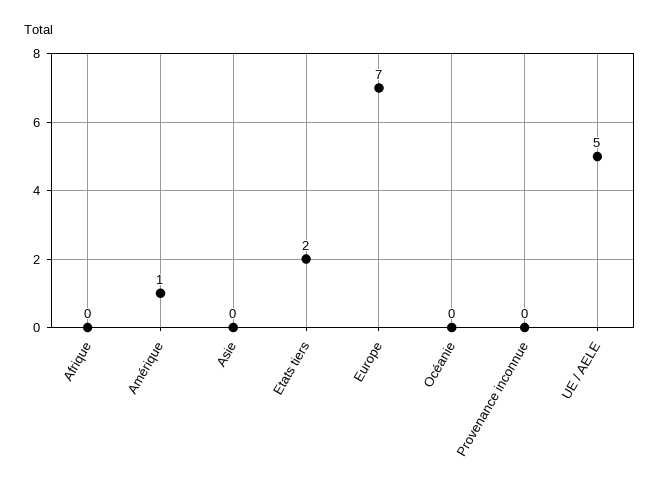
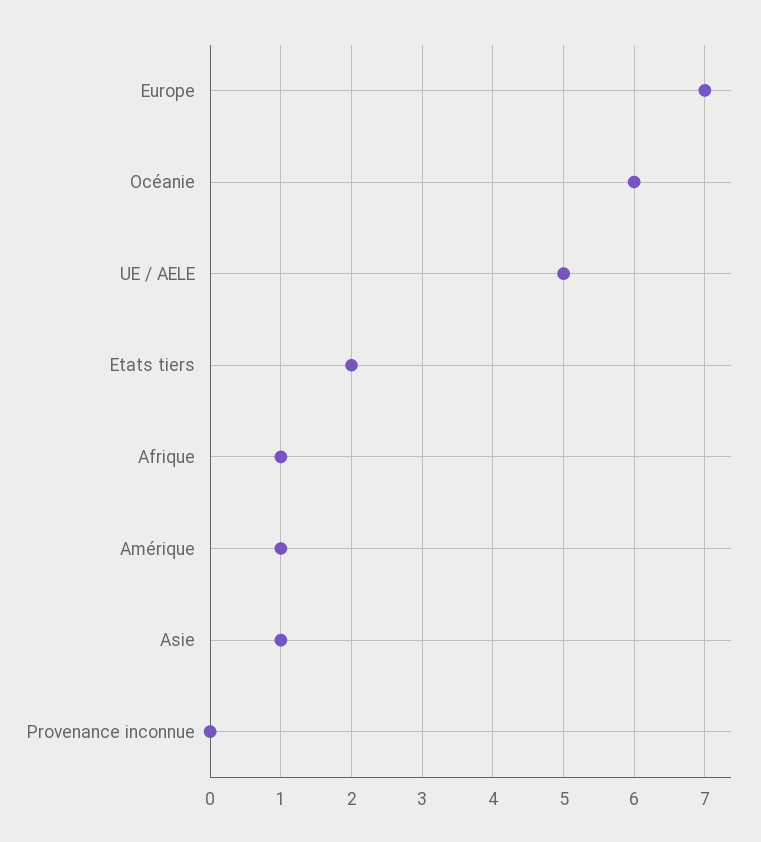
  {
-   "Afrique": 0,
+   "Afrique": 1,
    "Amérique": 1,
-   "Asie": 0,
+   "Asie": 1,
    "Etats tiers": 2,
    "Europe": 7,
-   "Océanie": 0,
+   "Océanie": 6,
    "Provenance inconnue": 0,
    "UE / AELE": 5
  }

